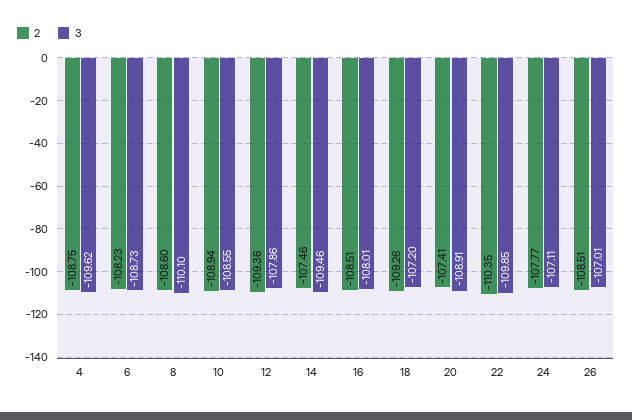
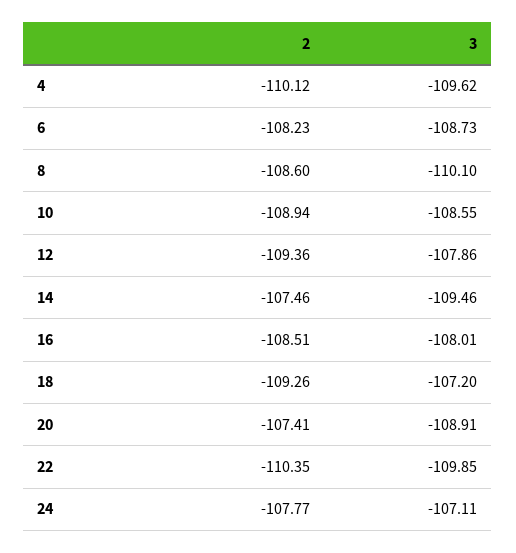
  {
    "2": {
-     "4": -108.75,
+     "4": -110.12,
      "6": -108.23,
      "8": -108.6,
      "10": -108.94,
      "12": -109.36,
      "14": -107.46,
      "16": -108.51,
      "18": -109.26,
      "20": -107.41,
      "22": -110.35,
-     "24": -107.77,
+     "24": -107.77
-     "26": -108.51
    },
    "3": {
      "4": -109.62,
      "6": -108.73,
      "8": -110.1,
      "10": -108.55,
      "12": -107.86,
      "14": -109.46,
      "16": -108.01,
      "18": -107.2,
      "20": -108.91,
      "22": -109.85,
-     "24": -107.11,
+     "24": -107.11
-     "26": -107.01
    }
  }

